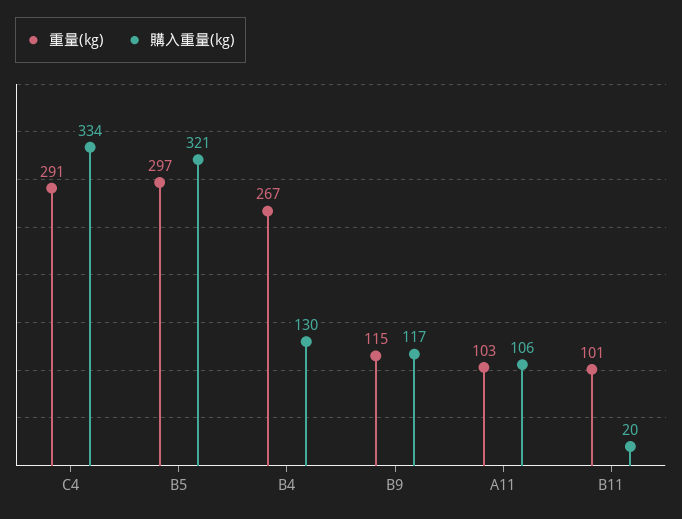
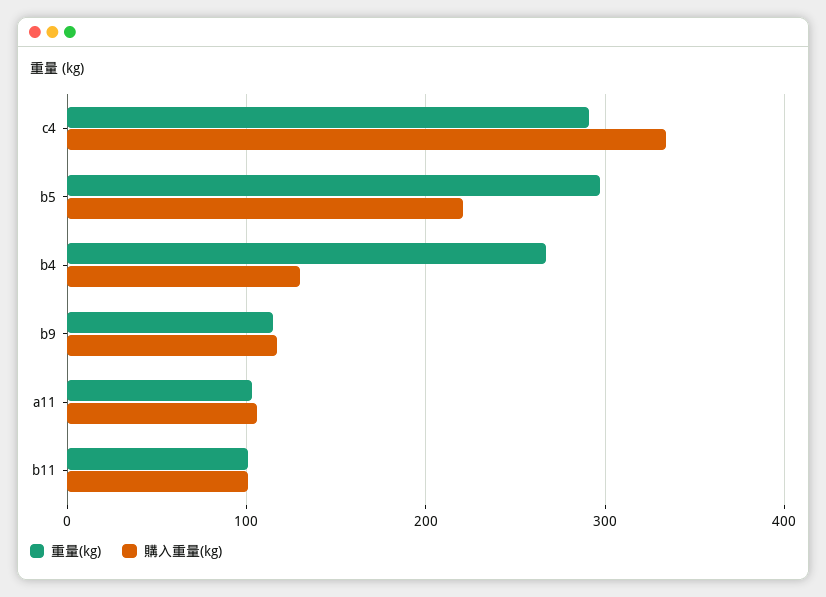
  {
    "重量(kg)": {
      "C4": 291,
      "B5": 297,
      "B4": 267,
      "B9": 115,
      "A11": 103,
      "B11": 101
    },
    "購入重量(kg)": {
      "C4": 334,
-     "B5": 321,
+     "B5": 220,
      "B4": 130,
      "B9": 117,
      "A11": 106,
-     "B11": 20
+     "B11": 100
    }
  }

